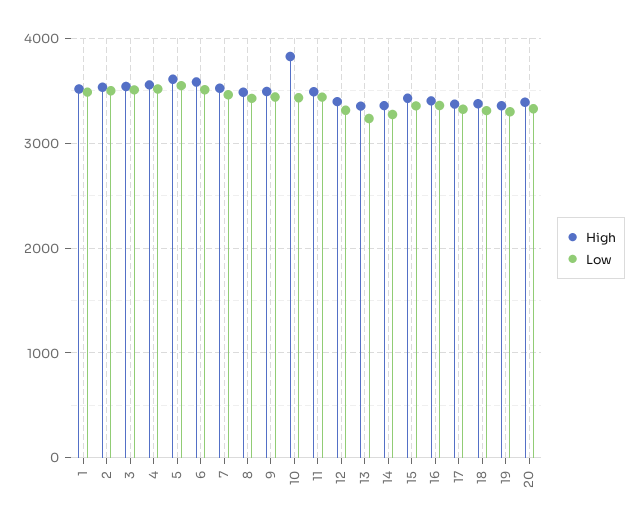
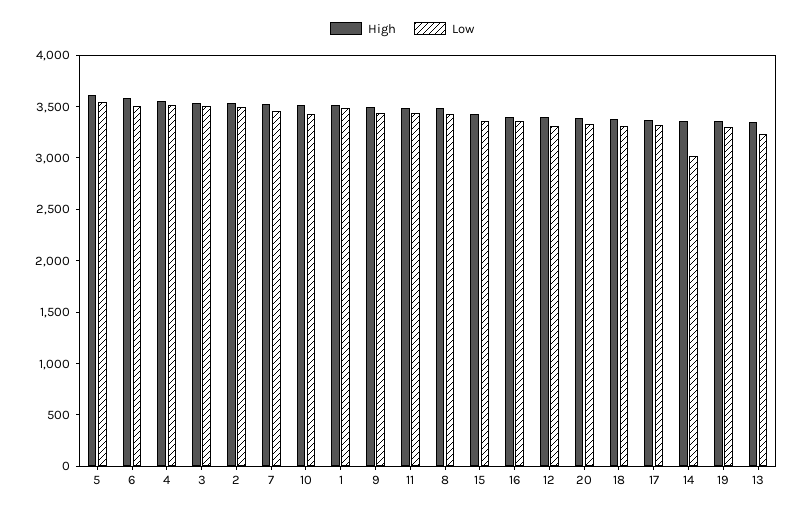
  {
    "High": {
      "1": 3500,
      "2": 3500,
      "3": 3500,
      "4": 3600,
      "5": 3600,
      "6": 3600,
      "7": 3500,
      "8": 3500,
      "9": 3500,
-     "10": 3800,
+     "10": 3500,
      "11": 3500,
      "12": 3400,
      "13": 3400,
      "14": 3400,
      "15": 3400,
      "16": 3400,
      "17": 3400,
      "18": 3400,
      "19": 3400,
      "20": 3400
    },
    "Low": {
      "1": 3500,
      "2": 3500,
      "3": 3500,
      "4": 3500,
      "5": 3500,
      "6": 3500,
      "7": 3500,
      "8": 3400,
      "9": 3400,
      "10": 3400,
      "11": 3400,
      "12": 3300,
      "13": 3200,
-     "14": 3300,
+     "14": 3000,
      "15": 3400,
      "16": 3400,
      "17": 3300,
      "18": 3300,
      "19": 3300,
      "20": 3300
    }
  }

